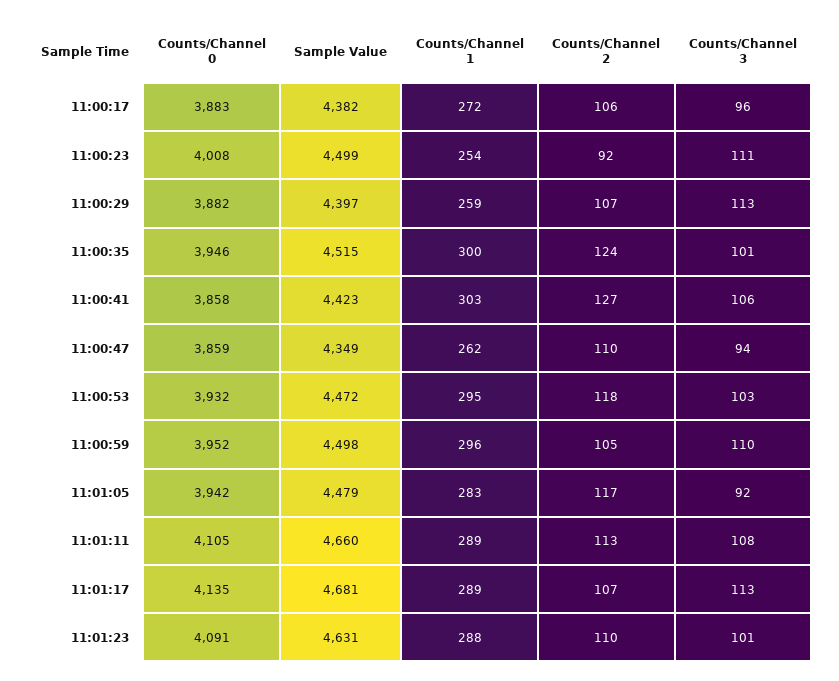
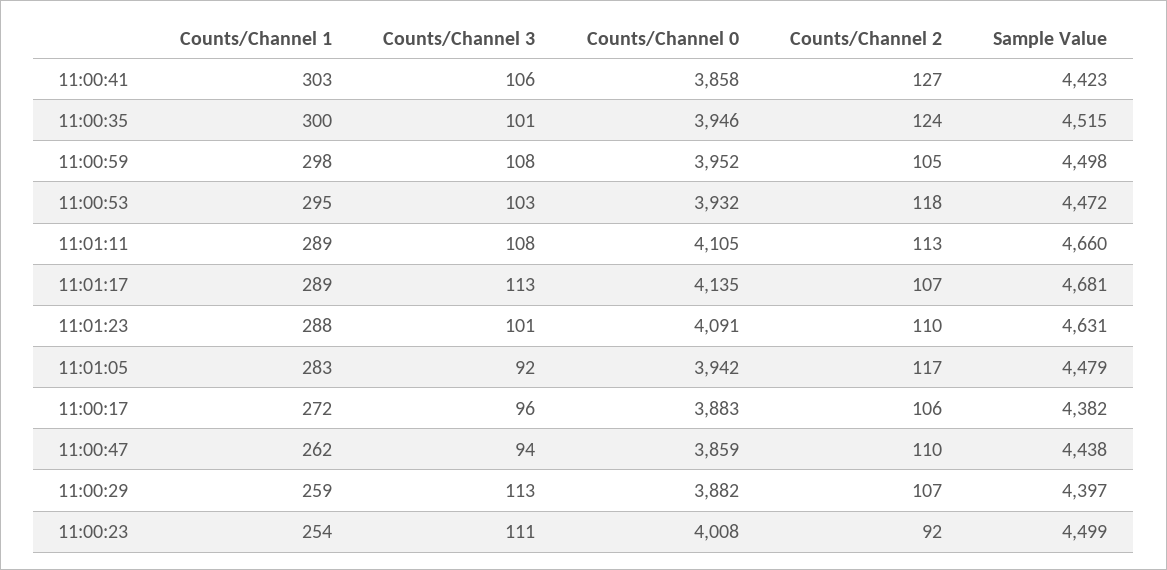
  {
    "Counts/Channel 0": {
      "11:00:17": 3883,
      "11:00:23": 4008,
      "11:00:29": 3882,
      "11:00:35": 3946,
      "11:00:41": 3858,
      "11:00:47": 3859,
      "11:00:53": 3932,
      "11:00:59": 3952,
      "11:01:05": 3942,
      "11:01:11": 4105,
      "11:01:17": 4135,
      "11:01:23": 4091
    },
    "Sample Value": {
      "11:00:17": 4382,
      "11:00:23": 4499,
      "11:00:29": 4397,
      "11:00:35": 4515,
      "11:00:41": 4423,
-     "11:00:47": 4349,
+     "11:00:47": 4438,
      "11:00:53": 4472,
      "11:00:59": 4498,
      "11:01:05": 4479,
      "11:01:11": 4660,
      "11:01:17": 4681,
      "11:01:23": 4631
    },
    "Counts/Channel 1": {
      "11:00:17": 272,
      "11:00:23": 254,
      "11:00:29": 259,
      "11:00:35": 300,
      "11:00:41": 303,
      "11:00:47": 262,
      "11:00:53": 295,
-     "11:00:59": 296,
+     "11:00:59": 298,
      "11:01:05": 283,
      "11:01:11": 289,
      "11:01:17": 289,
      "11:01:23": 288
    },
    "Counts/Channel 2": {
      "11:00:17": 106,
      "11:00:23": 92,
      "11:00:29": 107,
      "11:00:35": 124,
      "11:00:41": 127,
      "11:00:47": 110,
      "11:00:53": 118,
      "11:00:59": 105,
      "11:01:05": 117,
      "11:01:11": 113,
      "11:01:17": 107,
      "11:01:23": 110
    },
    "Counts/Channel 3": {
      "11:00:17": 96,
      "11:00:23": 111,
      "11:00:29": 113,
      "11:00:35": 101,
      "11:00:41": 106,
      "11:00:47": 94,
      "11:00:53": 103,
-     "11:00:59": 110,
+     "11:00:59": 108,
      "11:01:05": 92,
      "11:01:11": 108,
      "11:01:17": 113,
      "11:01:23": 101
    }
  }

